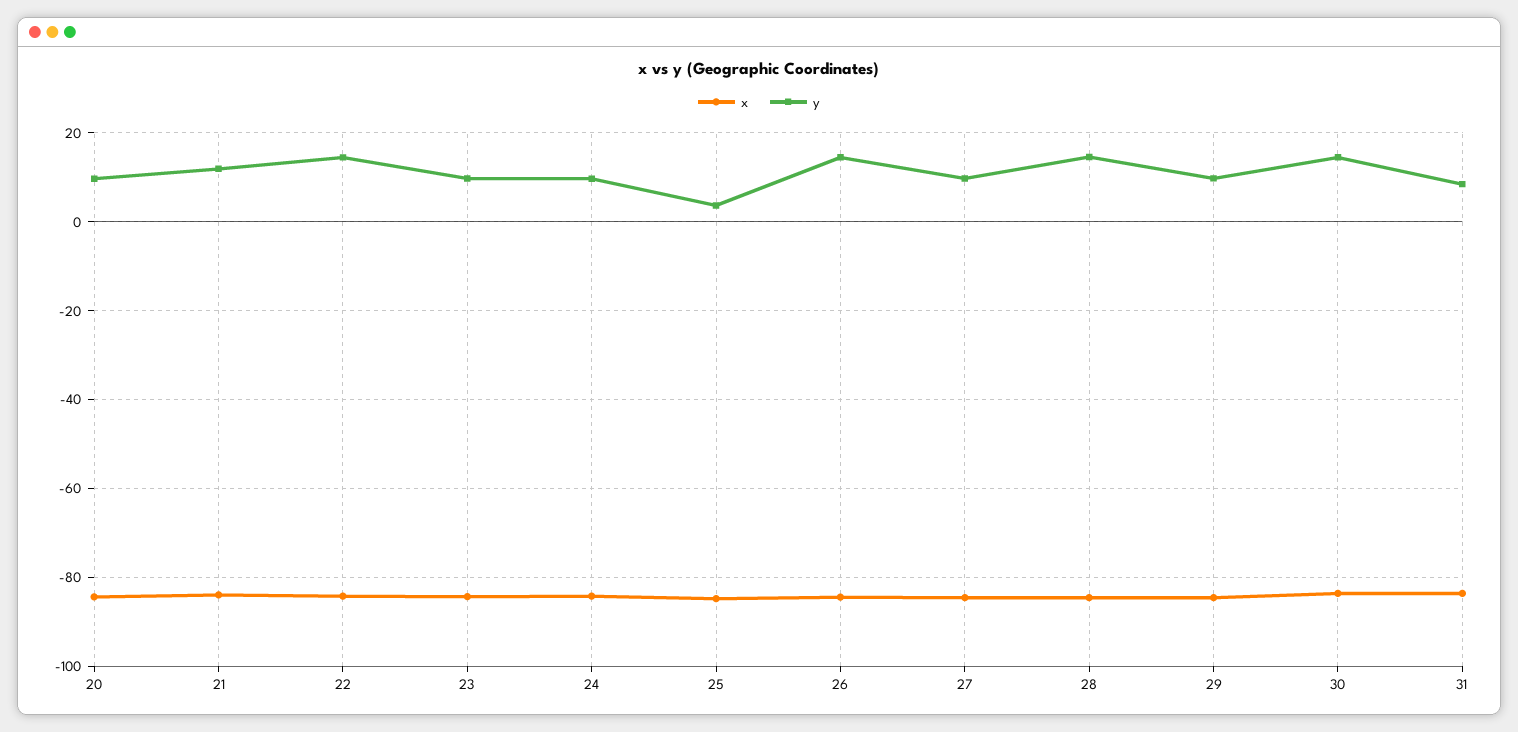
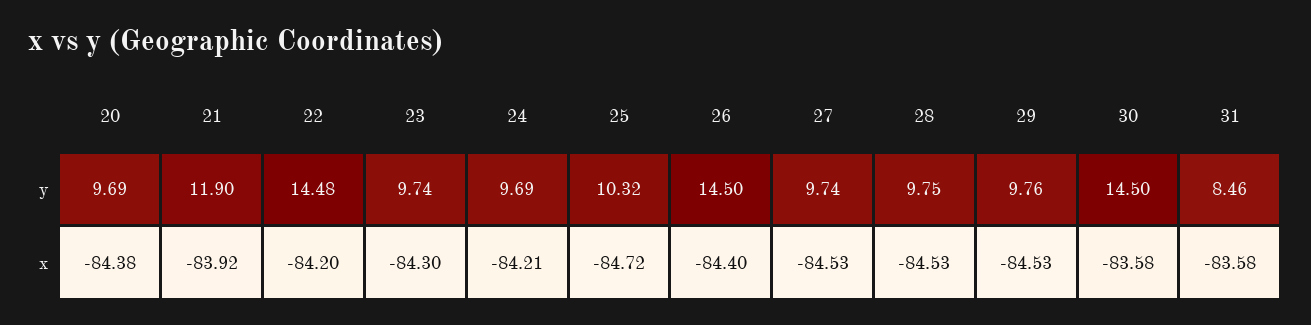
  {
    "x": {
      "20": -84.38,
      "21": -83.92,
      "22": -84.2,
      "23": -84.3,
      "24": -84.21,
      "25": -84.72,
      "26": -84.4,
      "27": -84.53,
      "28": -84.53,
      "29": -84.53,
      "30": -83.58,
      "31": -83.58
    },
    "y": {
      "20": 9.69,
      "21": 11.9,
      "22": 14.48,
      "23": 9.74,
      "24": 9.69,
-     "25": 4,
+     "25": 10.32,
      "26": 14.5,
      "27": 9.74,
-     "28": 14,
+     "28": 9.75,
      "29": 9.76,
      "30": 14.5,
      "31": 8.46
    }
  }

